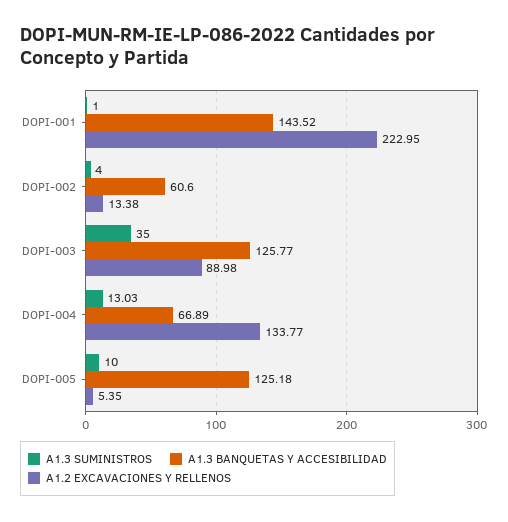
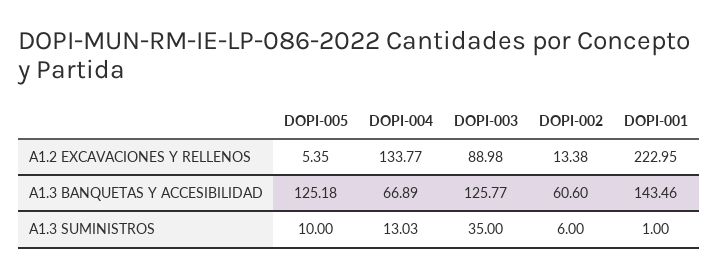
  {
    "A1.3 SUMINISTROS": {
      "DOPI-001": 1,
-     "DOPI-002": 4,
+     "DOPI-002": 6,
      "DOPI-003": 35,
      "DOPI-004": 13.03,
      "DOPI-005": 10
    },
    "A1.3 BANQUETAS Y ACCESIBILIDAD": {
-     "DOPI-001": 143.52,
+     "DOPI-001": 143.46,
      "DOPI-002": 60.6,
      "DOPI-003": 125.77,
      "DOPI-004": 66.89,
      "DOPI-005": 125.18
    },
    "A1.2 EXCAVACIONES Y RELLENOS": {
      "DOPI-001": 222.95,
      "DOPI-002": 13.38,
      "DOPI-003": 88.98,
      "DOPI-004": 133.77,
      "DOPI-005": 5.35
    }
  }

